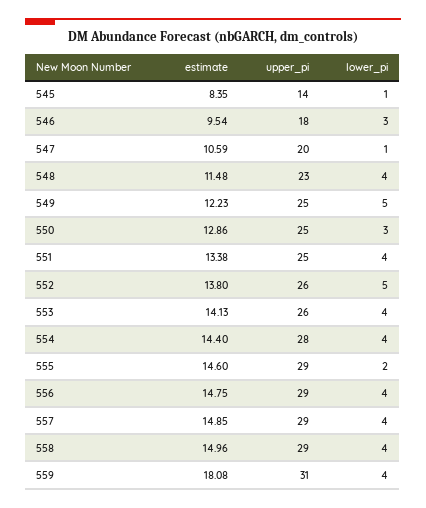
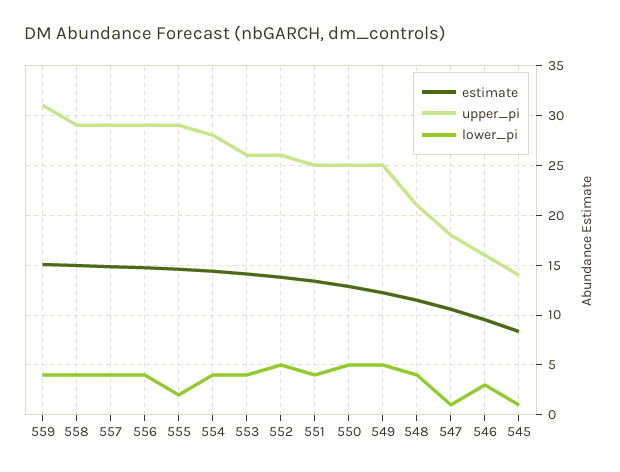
  {
    "estimate": {
      "545": 8.35,
      "546": 9.54,
      "547": 10.59,
      "548": 11.48,
      "549": 12.23,
      "550": 12.86,
      "551": 13.38,
      "552": 13.8,
      "553": 14.13,
      "554": 14.4,
      "555": 14.6,
      "556": 14.75,
      "557": 14.85,
      "558": 14.96,
-     "559": 18.08
+     "559": 15
    },
    "upper_pi": {
      "545": 14,
-     "546": 18,
+     "546": 16,
-     "547": 20,
+     "547": 18,
-     "548": 23,
+     "548": 21,
      "549": 25,
      "550": 25,
      "551": 25,
      "552": 26,
      "553": 26,
      "554": 28,
      "555": 29,
      "556": 29,
      "557": 29,
      "558": 29,
      "559": 31
    },
    "lower_pi": {
      "545": 1,
      "546": 3,
      "547": 1,
      "548": 4,
      "549": 5,
-     "550": 3,
+     "550": 5,
      "551": 4,
      "552": 5,
      "553": 4,
      "554": 4,
      "555": 2,
      "556": 4,
      "557": 4,
      "558": 4,
      "559": 4
    }
  }

